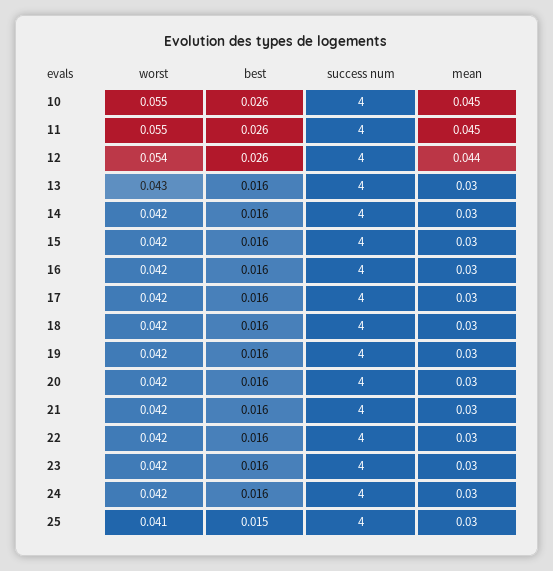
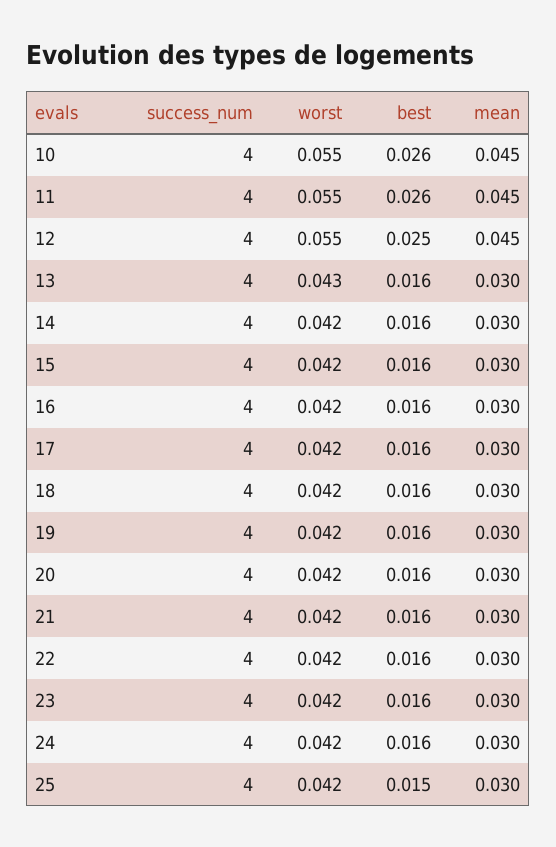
  {
    "worst": {
      "10": 0.055,
      "11": 0.055,
-     "12": 0.054,
+     "12": 0.055,
      "13": 0.043,
      "14": 0.042,
      "15": 0.042,
      "16": 0.042,
      "17": 0.042,
      "18": 0.042,
      "19": 0.042,
      "20": 0.042,
      "21": 0.042,
      "22": 0.042,
      "23": 0.042,
      "24": 0.042,
-     "25": 0.041
+     "25": 0.042
    },
    "best": {
      "10": 0.026,
      "11": 0.026,
-     "12": 0.026,
+     "12": 0.025,
      "13": 0.016,
      "14": 0.016,
      "15": 0.016,
      "16": 0.016,
      "17": 0.016,
      "18": 0.016,
      "19": 0.016,
      "20": 0.016,
      "21": 0.016,
      "22": 0.016,
      "23": 0.016,
      "24": 0.016,
      "25": 0.015
    },
    "success num": {
      "10": 4,
      "11": 4,
      "12": 4,
      "13": 4,
      "14": 4,
      "15": 4,
      "16": 4,
      "17": 4,
      "18": 4,
      "19": 4,
      "20": 4,
      "21": 4,
      "22": 4,
      "23": 4,
      "24": 4,
      "25": 4
    },
    "mean": {
      "10": 0.045,
      "11": 0.045,
-     "12": 0.044,
+     "12": 0.045,
      "13": 0.03,
      "14": 0.03,
      "15": 0.03,
      "16": 0.03,
      "17": 0.03,
      "18": 0.03,
      "19": 0.03,
      "20": 0.03,
      "21": 0.03,
      "22": 0.03,
      "23": 0.03,
      "24": 0.03,
      "25": 0.03
    }
  }

